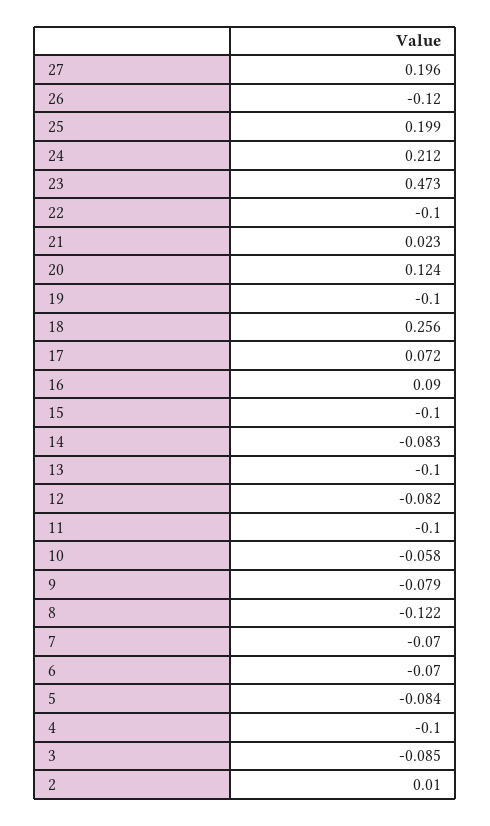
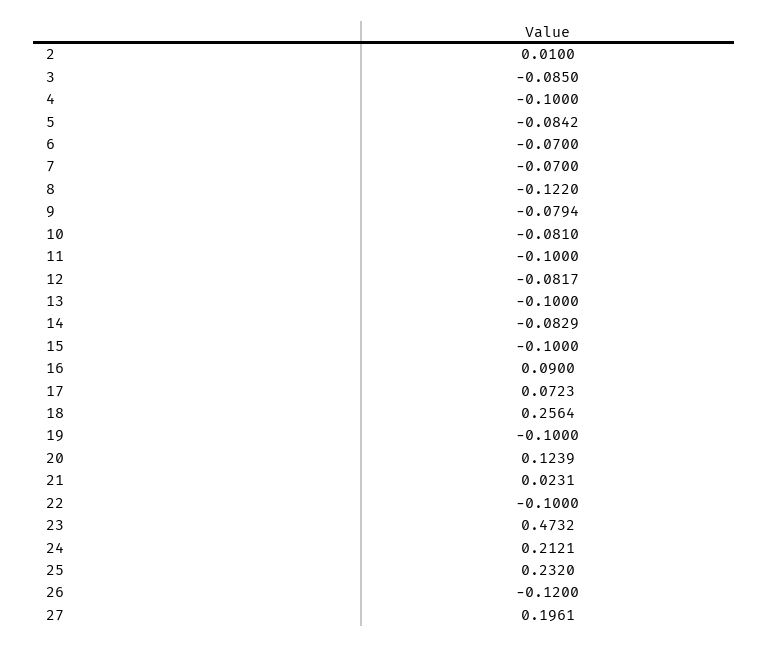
  {
    "27": 0.1961,
    "26": -0.12,
-   "25": 0.199,
+   "25": 0.232,
    "24": 0.2121,
    "23": 0.4732,
    "22": -0.1,
    "21": 0.0231,
    "20": 0.1239,
    "19": -0.1,
    "18": 0.2564,
    "17": 0.0723,
    "16": 0.09,
    "15": -0.1,
    "14": -0.0829,
    "13": -0.1,
    "12": -0.0817,
    "11": -0.1,
-   "10": -0.058,
+   "10": -0.081,
    "9": -0.0794,
    "8": -0.122,
    "7": -0.07,
    "6": -0.07,
    "5": -0.0842,
    "4": -0.1,
    "3": -0.085,
    "2": 0.01
  }

